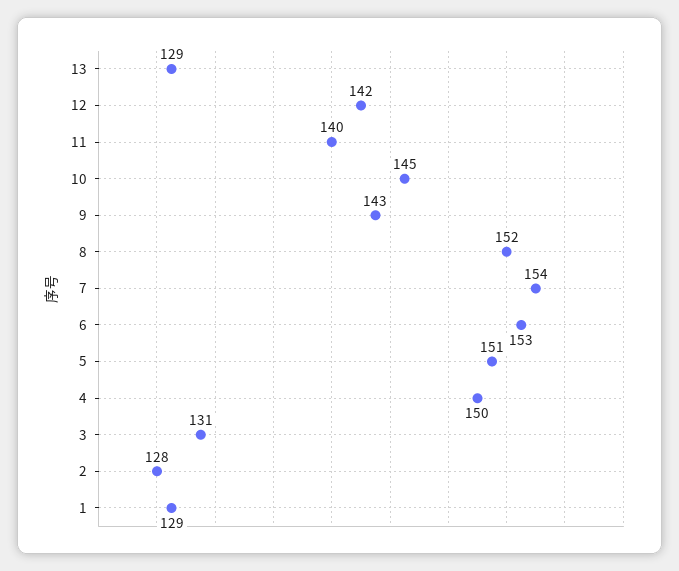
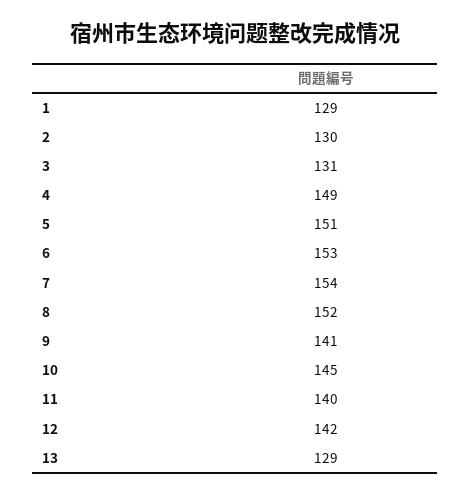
  {
    "13": 129,
    "12": 142,
    "11": 140,
    "10": 145,
-   "9": 143,
+   "9": 141,
    "8": 152,
    "7": 154,
    "6": 153,
    "5": 151,
-   "4": 150,
+   "4": 149,
    "3": 131,
-   "2": 128,
+   "2": 130,
    "1": 129
  }

